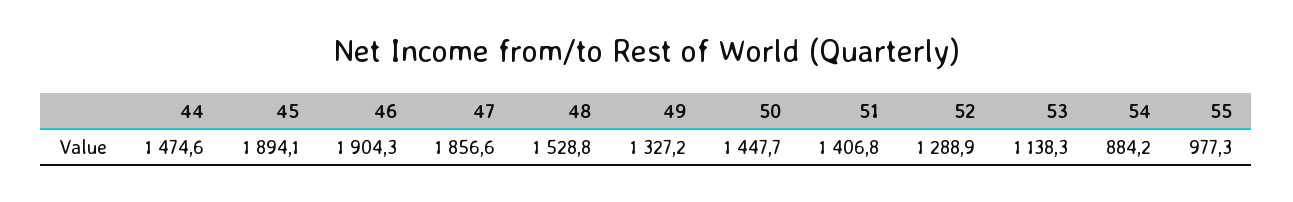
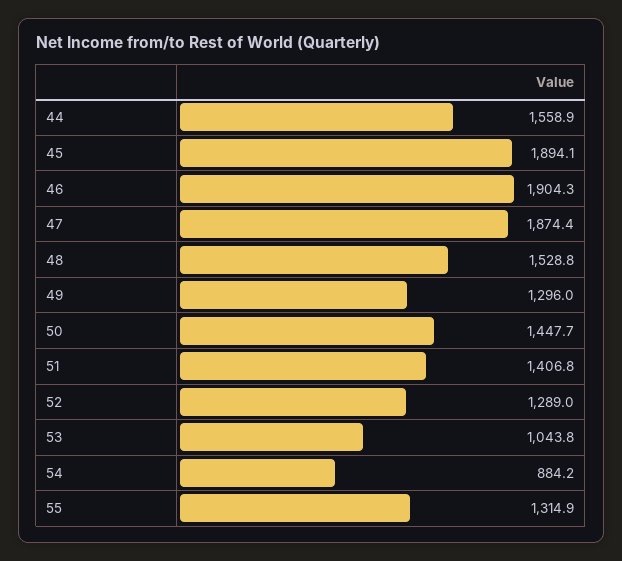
  {
-   "44": 1474.6,
+   "44": 1558.9,
    "45": 1894.1,
    "46": 1904.3,
-   "47": 1856.6,
+   "47": 1874.4,
    "48": 1528.8,
-   "49": 1327.2,
+   "49": 1296,
    "50": 1447.7,
    "51": 1406.8,
-   "52": 1288.9,
+   "52": 1289,
-   "53": 1138.3,
+   "53": 1043.8,
    "54": 884.2,
-   "55": 977.3
+   "55": 1314.9
  }

